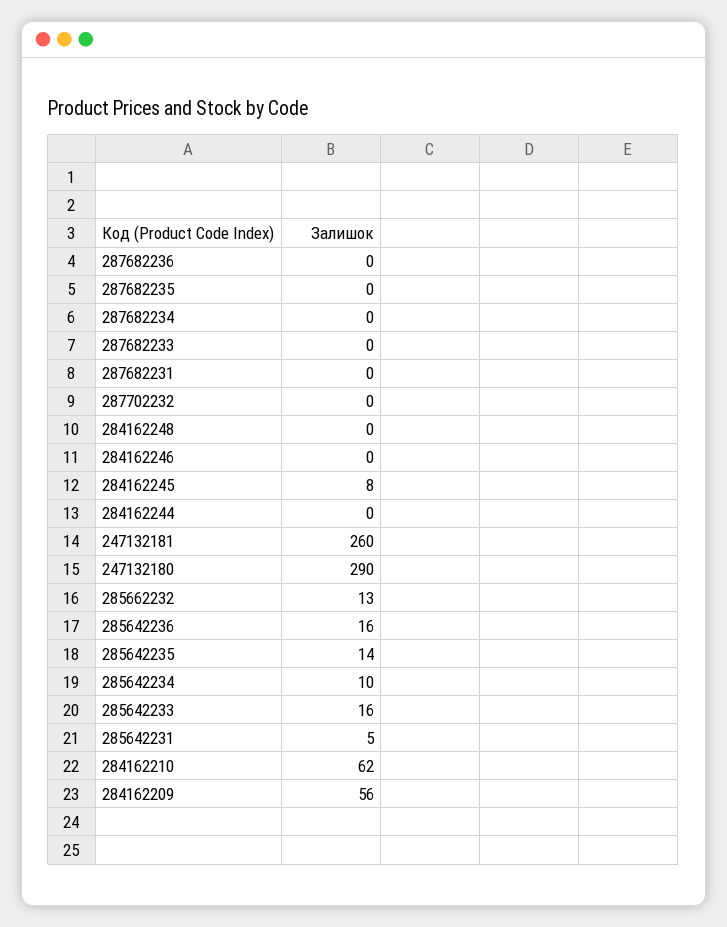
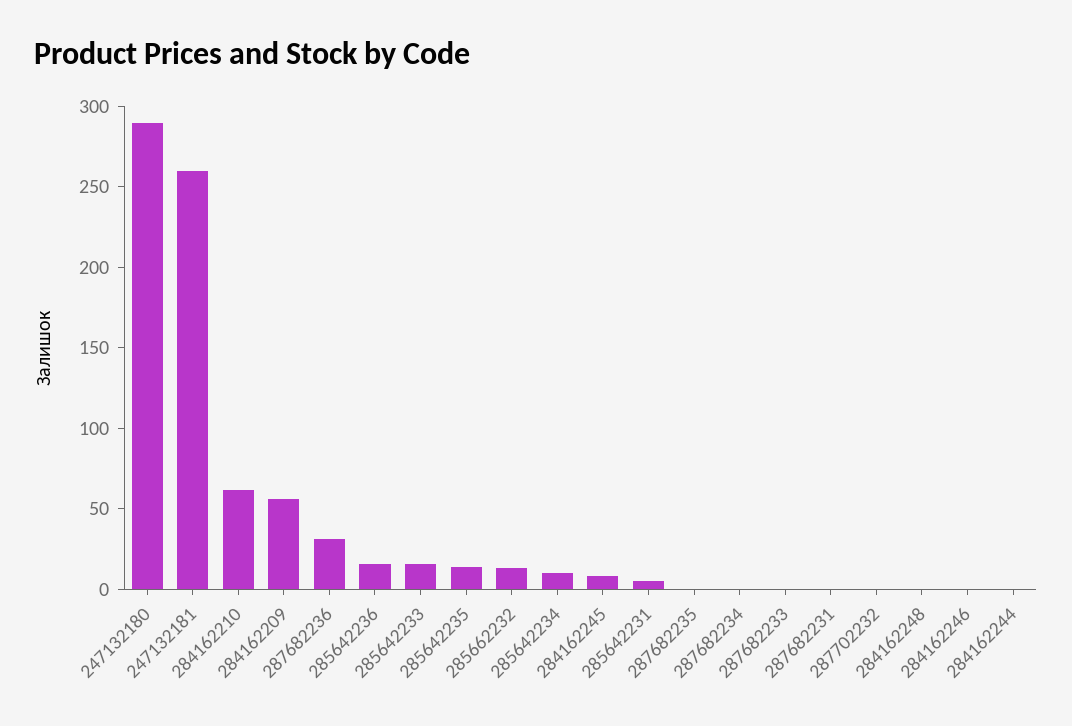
  {
-   "287682236": 0,
+   "287682236": 30,
    "287682235": 0,
    "287682234": 0,
    "287682233": 0,
    "287682231": 0,
    "287702232": 0,
    "284162248": 0,
    "284162246": 0,
    "284162245": 8,
    "284162244": 0,
    "247132181": 260,
    "247132180": 290,
    "285662232": 13,
    "285642236": 16,
    "285642235": 14,
    "285642234": 10,
    "285642233": 16,
    "285642231": 5,
    "284162210": 62,
    "284162209": 56
  }

